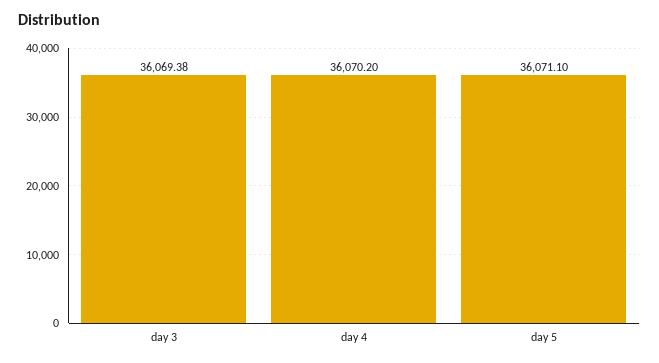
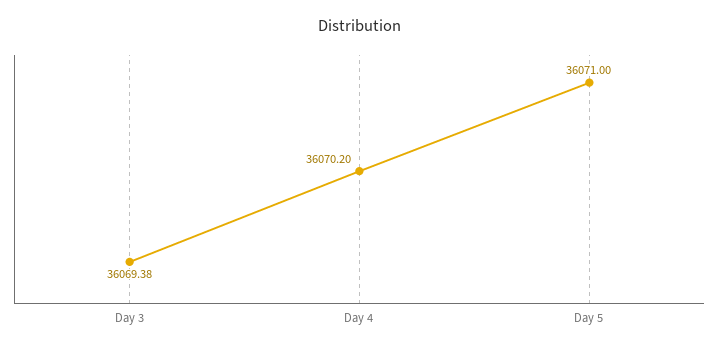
  {
    "day 3": 36069.38,
    "day 4": 36070.2,
-   "day 5": 36071.1
+   "day 5": 36071
  }

